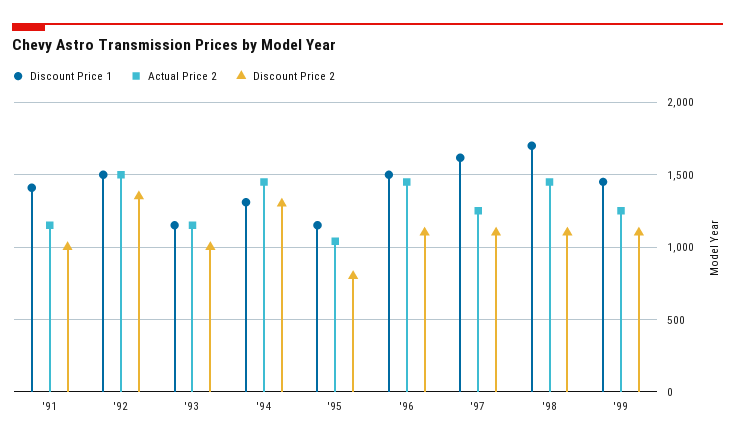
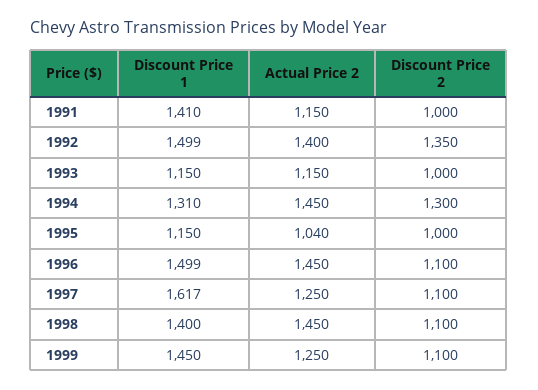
  {
    "Discount Price 1": {
      "'91": 1410,
      "'92": 1499,
      "'93": 1150,
      "'94": 1310,
      "'95": 1150,
      "'96": 1499,
      "'97": 1617,
-     "'98": 1700,
+     "'98": 1400,
      "'99": 1450
    },
    "Actual Price 2": {
      "'91": 1150,
-     "'92": 1500,
+     "'92": 1400,
      "'93": 1150,
      "'94": 1450,
      "'95": 1040,
      "'96": 1450,
      "'97": 1250,
      "'98": 1450,
      "'99": 1250
    },
    "Discount Price 2": {
      "'91": 1000,
      "'92": 1350,
      "'93": 1000,
      "'94": 1300,
-     "'95": 800,
+     "'95": 1000,
      "'96": 1100,
      "'97": 1100,
      "'98": 1100,
      "'99": 1100
    }
  }

